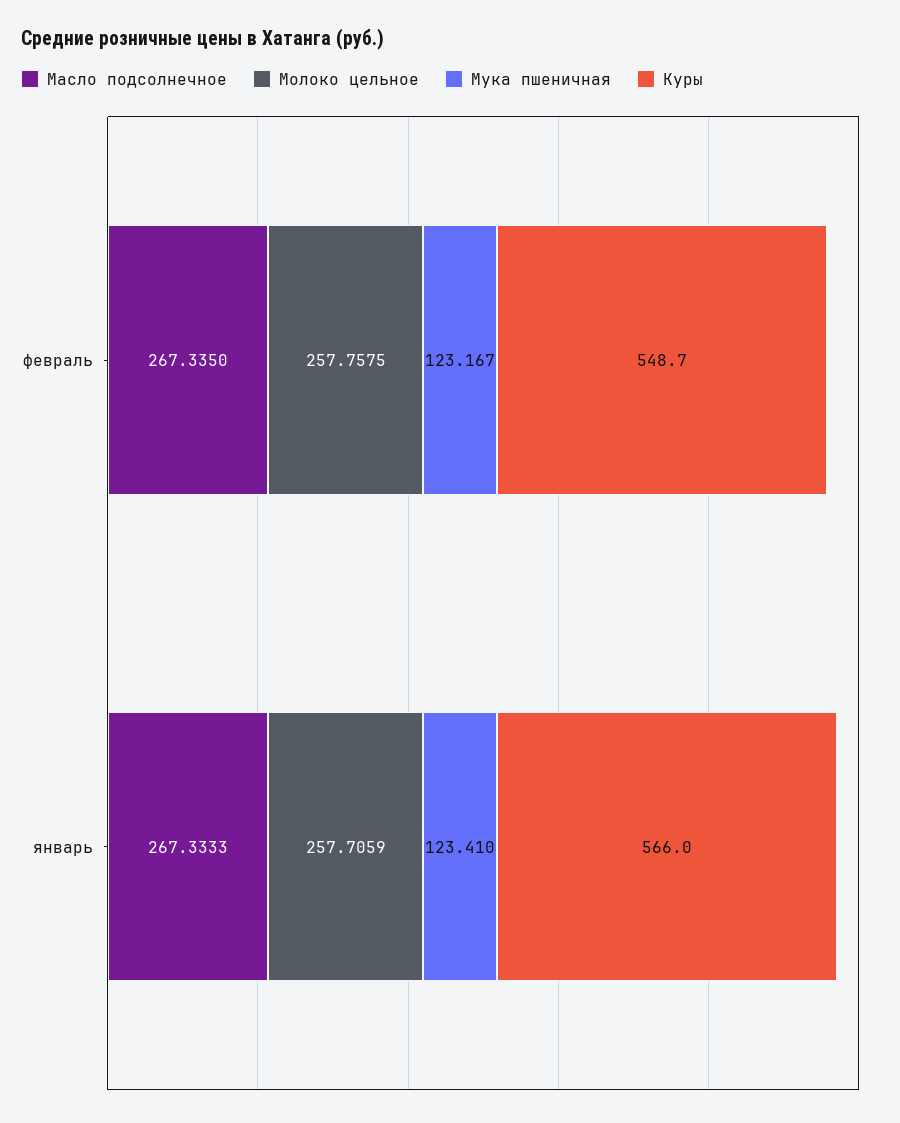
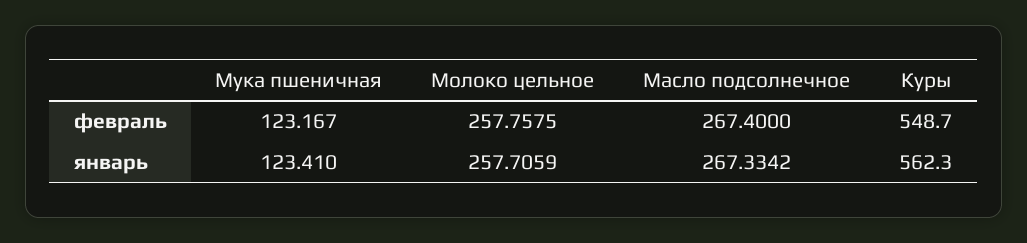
  {
    "Масло подсолнечное": {
-     "февраль": 267.335,
+     "февраль": 267.4,
-     "январь": 267.3333
+     "январь": 267.3342
    },
    "Молоко цельное": {
      "февраль": 257.7575,
      "январь": 257.7059
    },
    "Мука пшеничная": {
      "февраль": 123.167,
      "январь": 123.41
    },
    "Куры": {
      "февраль": 548.7,
-     "январь": 566
+     "январь": 562.3
    }
  }

